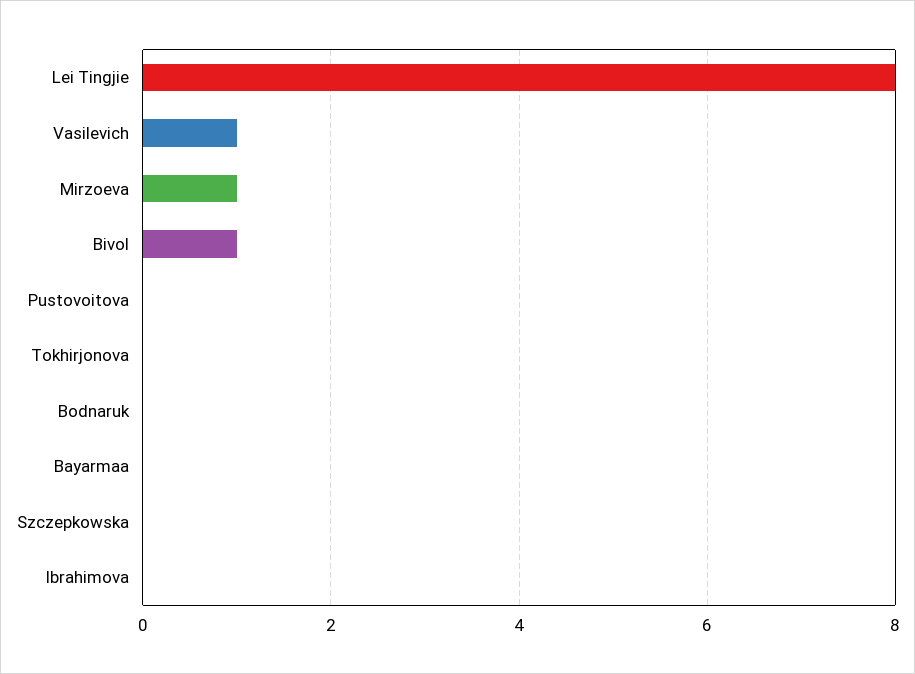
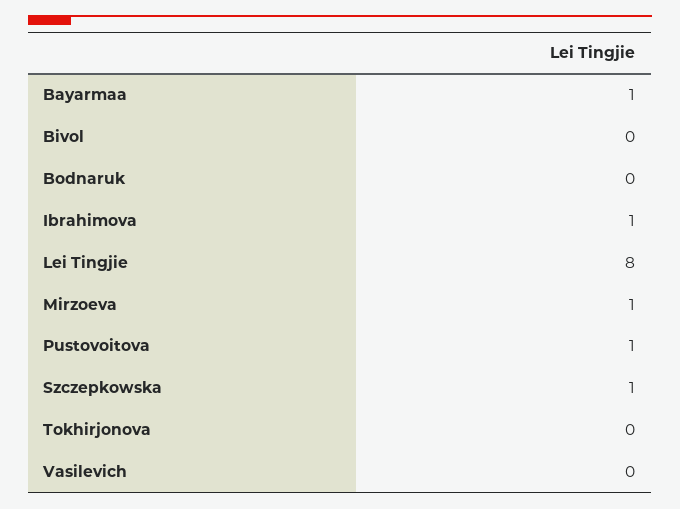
  {
    "Lei Tingjie": 8,
-   "Vasilevich": 1,
+   "Vasilevich": 0,
    "Mirzoeva": 1,
-   "Bivol": 1,
+   "Bivol": 0,
-   "Pustovoitova": 0,
+   "Pustovoitova": 1,
    "Tokhirjonova": 0,
    "Bodnaruk": 0,
-   "Bayarmaa": 0,
+   "Bayarmaa": 1,
-   "Szczepkowska": 0,
+   "Szczepkowska": 1,
-   "Ibrahimova": 0
+   "Ibrahimova": 1
  }

